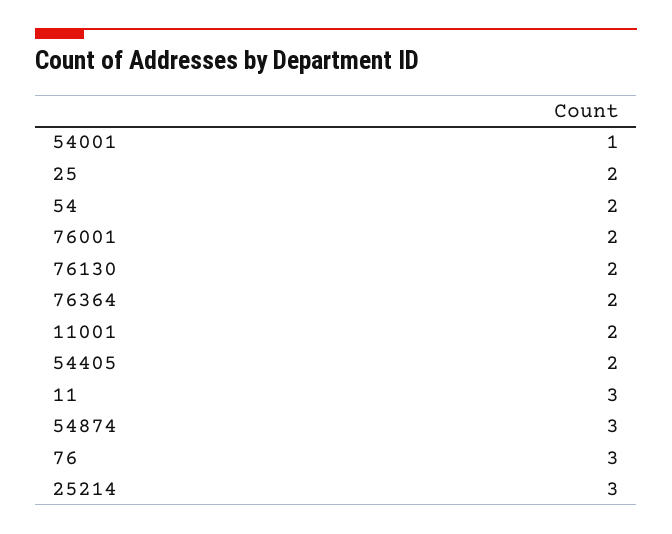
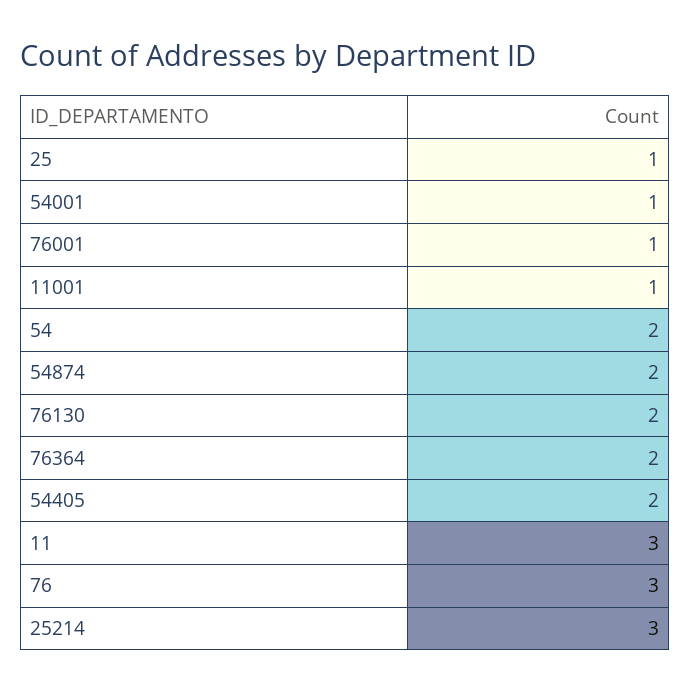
  {
    "54001": 1,
-   "25": 2,
+   "25": 1,
    "54": 2,
-   "76001": 2,
+   "76001": 1,
    "76130": 2,
    "76364": 2,
-   "11001": 2,
+   "11001": 1,
    "54405": 2,
    "11": 3,
-   "54874": 3,
+   "54874": 2,
    "76": 3,
    "25214": 3
  }

